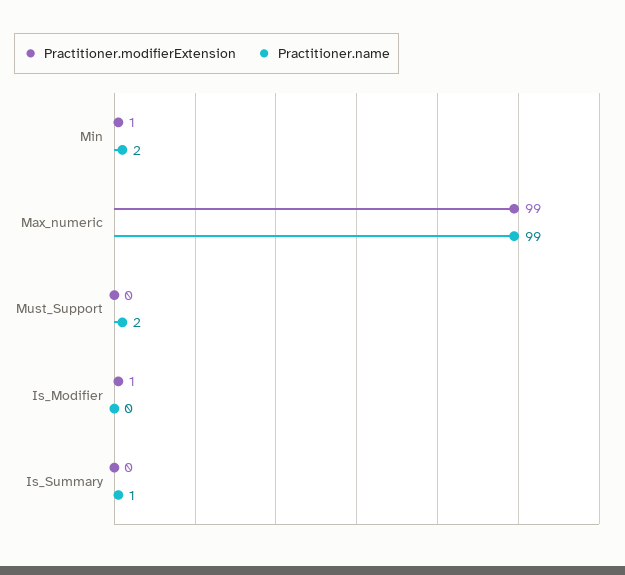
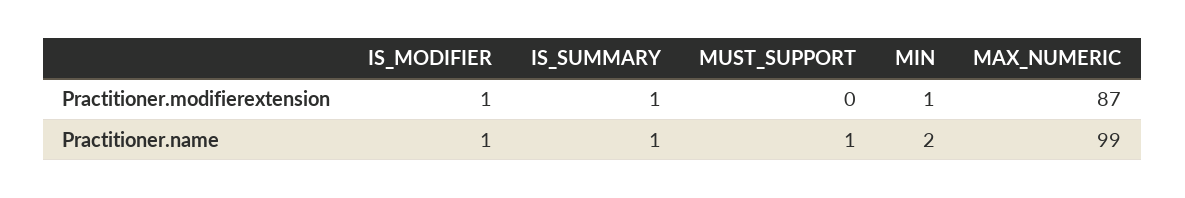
  {
    "Practitioner.modifierExtension": {
      "Min": 1,
-     "Max_numeric": 99,
+     "Max_numeric": 87,
      "Must_Support": 0,
      "Is_Modifier": 1,
-     "Is_Summary": 0
+     "Is_Summary": 1
    },
    "Practitioner.name": {
      "Min": 2,
      "Max_numeric": 99,
-     "Must_Support": 2,
+     "Must_Support": 1,
-     "Is_Modifier": 0,
+     "Is_Modifier": 1,
      "Is_Summary": 1
    }
  }

